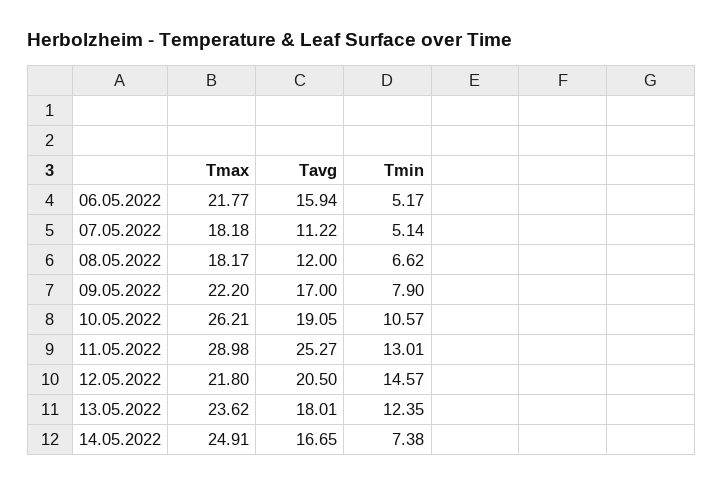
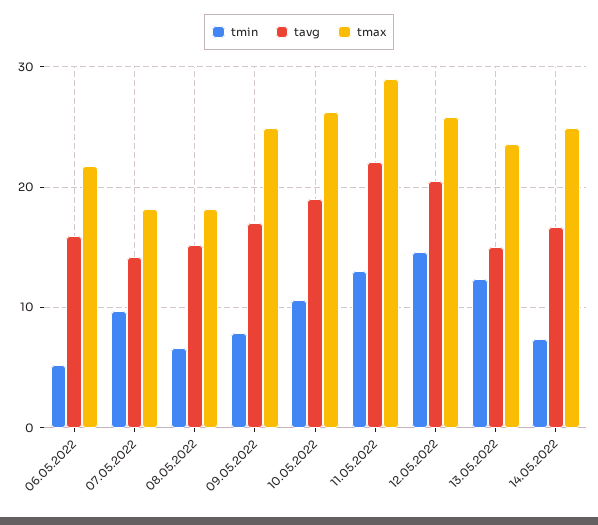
  {
    "Tmax": {
      "06.05.2022": 21.77,
      "07.05.2022": 18.18,
      "08.05.2022": 18.17,
-     "09.05.2022": 22.2,
+     "09.05.2022": 25,
      "10.05.2022": 26.21,
      "11.05.2022": 28.98,
-     "12.05.2022": 21.8,
+     "12.05.2022": 26,
      "13.05.2022": 23.62,
      "14.05.2022": 24.91
    },
    "Tavg": {
      "06.05.2022": 15.94,
-     "07.05.2022": 11.22,
+     "07.05.2022": 14,
-     "08.05.2022": 12,
+     "08.05.2022": 15,
      "09.05.2022": 17,
      "10.05.2022": 19.05,
-     "11.05.2022": 25.27,
+     "11.05.2022": 22,
      "12.05.2022": 20.5,
-     "13.05.2022": 18.01,
+     "13.05.2022": 15,
      "14.05.2022": 16.65
    },
    "Tmin": {
      "06.05.2022": 5.17,
-     "07.05.2022": 5.14,
+     "07.05.2022": 10,
      "08.05.2022": 6.62,
      "09.05.2022": 7.9,
      "10.05.2022": 10.57,
      "11.05.2022": 13.01,
      "12.05.2022": 14.57,
      "13.05.2022": 12.35,
      "14.05.2022": 7.38
    }
  }

